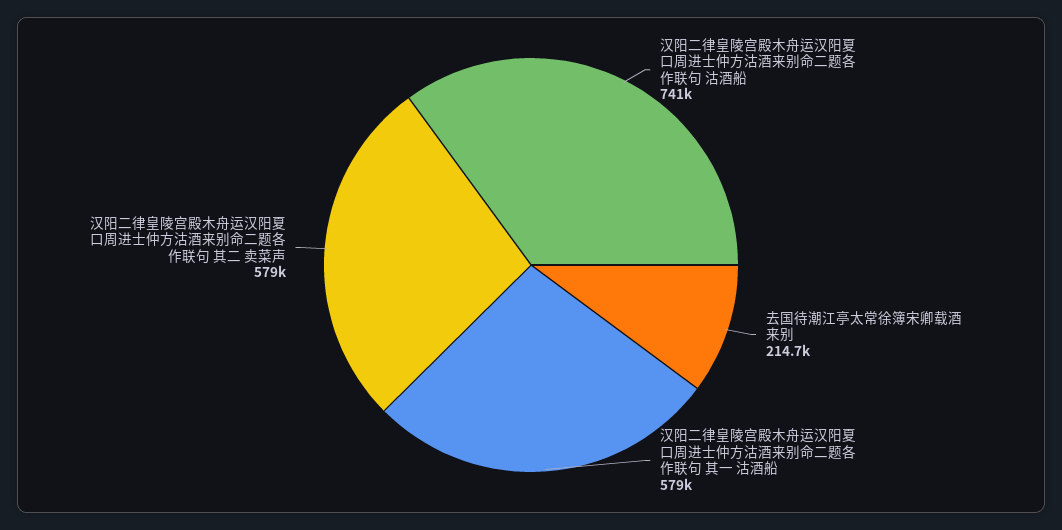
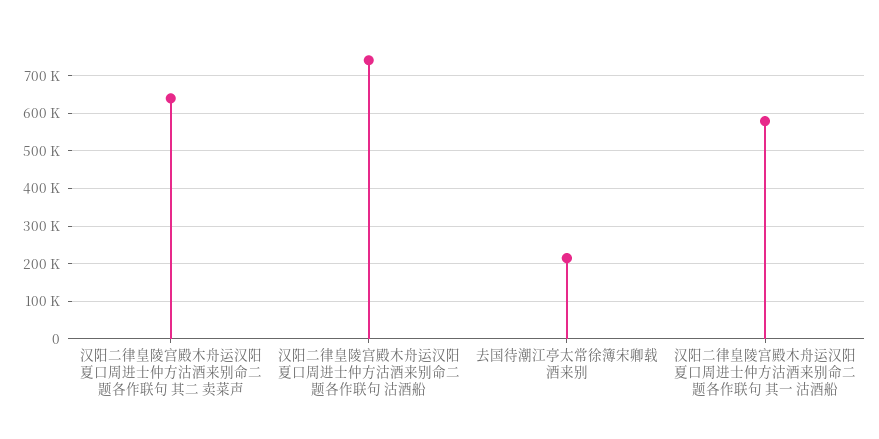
  {
    "汉阳二律皇陵宫殿木舟运汉阳夏口周进士仲方沽酒来别命二题各作联句 沽酒船": 741000,
    "去国待潮江亭太常徐簿宋卿载酒来别": 214700,
    "汉阳二律皇陵宫殿木舟运汉阳夏口周进士仲方沽酒来别命二题各作联句 其一 沽酒船": 579000,
-   "汉阳二律皇陵宫殿木舟运汉阳夏口周进士仲方沽酒来别命二题各作联句 其二 卖菜声": 579000
+   "汉阳二律皇陵宫殿木舟运汉阳夏口周进士仲方沽酒来别命二题各作联句 其二 卖菜声": 640000
  }

